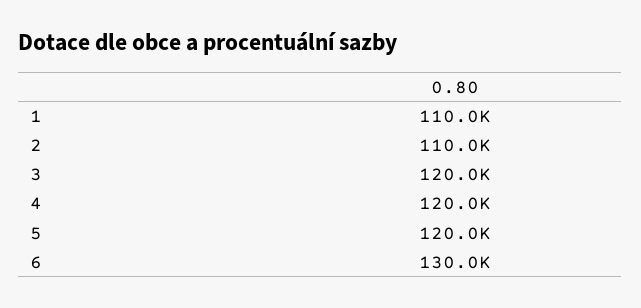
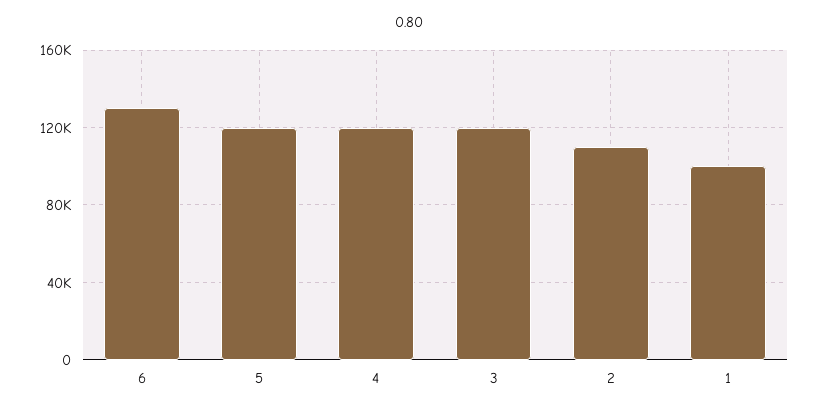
  {
-   "1": 110000,
+   "1": 100000,
    "2": 110000,
    "3": 120000,
    "4": 120000,
    "5": 120000,
    "6": 130000
  }

